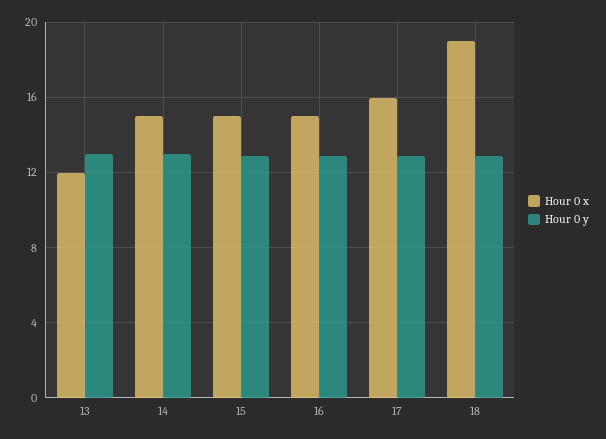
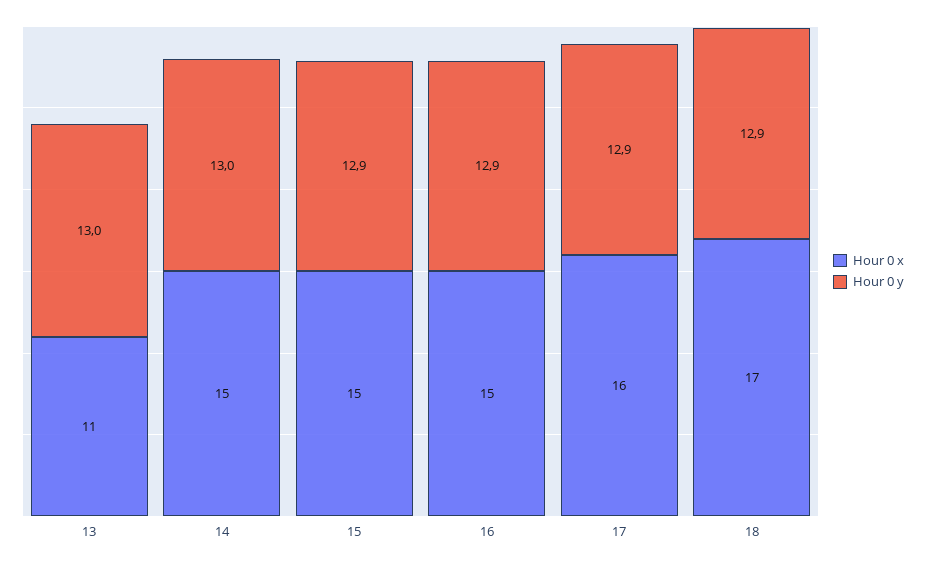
  {
    "Hour 0 x": {
-     "13": 12,
+     "13": 11,
      "14": 15,
      "15": 15,
      "16": 15,
      "17": 16,
-     "18": 19
+     "18": 17
    },
    "Hour 0 y": {
      "13": 13,
      "14": 13,
      "15": 12.9,
      "16": 12.9,
      "17": 12.9,
      "18": 12.9
    }
  }

